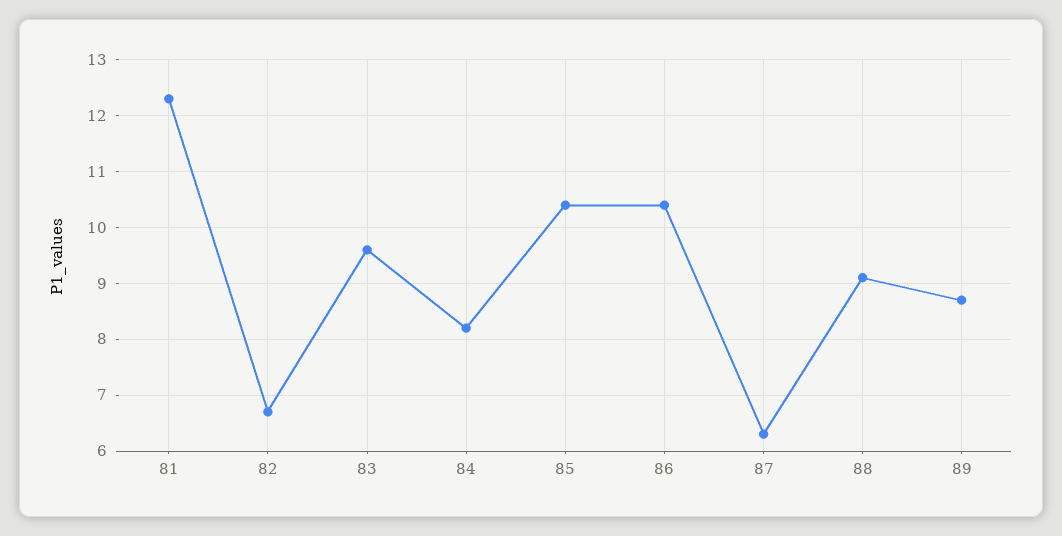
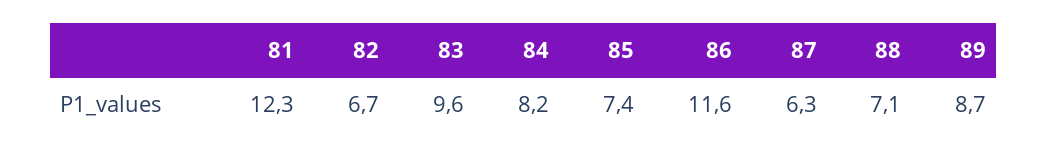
  {
    "81": 12.3,
    "82": 6.7,
    "83": 9.6,
    "84": 8.2,
-   "85": 10.5,
+   "85": 7.4,
-   "86": 10.5,
+   "86": 11.6,
    "87": 6.3,
-   "88": 9,
+   "88": 7.1,
    "89": 8.7
  }

